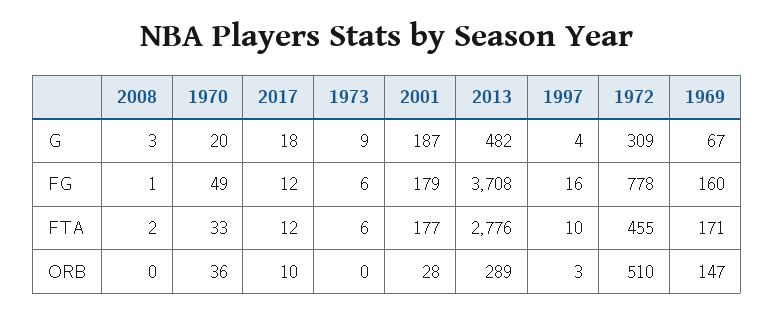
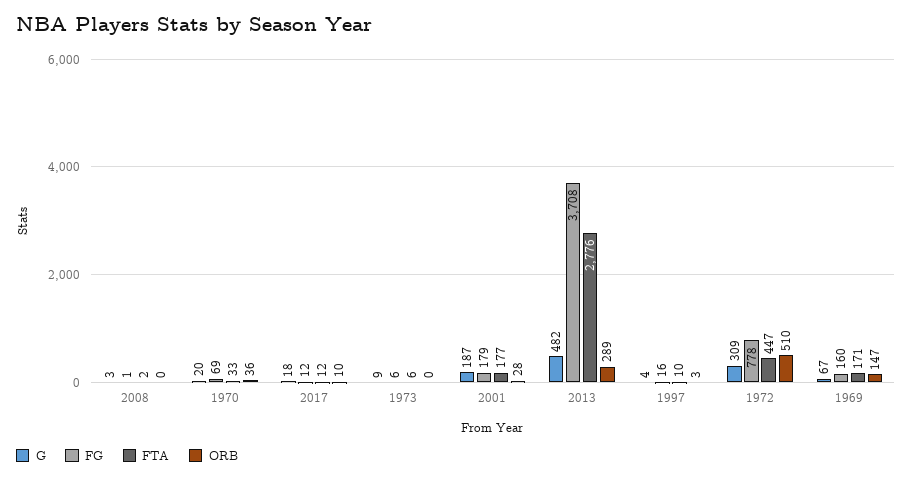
  {
    "G": {
      "2008": 3,
      "1970": 20,
      "2017": 18,
      "1973": 9,
      "2001": 187,
      "2013": 482,
      "1997": 4,
      "1972": 309,
      "1969": 67
    },
    "FG": {
      "2008": 1,
-     "1970": 49,
+     "1970": 69,
      "2017": 12,
      "1973": 6,
      "2001": 179,
      "2013": 3708,
      "1997": 16,
      "1972": 778,
      "1969": 160
    },
    "FTA": {
      "2008": 2,
      "1970": 33,
      "2017": 12,
      "1973": 6,
      "2001": 177,
      "2013": 2776,
      "1997": 10,
-     "1972": 455,
+     "1972": 447,
      "1969": 171
    },
    "ORB": {
      "2008": 0,
      "1970": 36,
      "2017": 10,
      "1973": 0,
      "2001": 28,
      "2013": 289,
      "1997": 3,
      "1972": 510,
      "1969": 147
    }
  }

